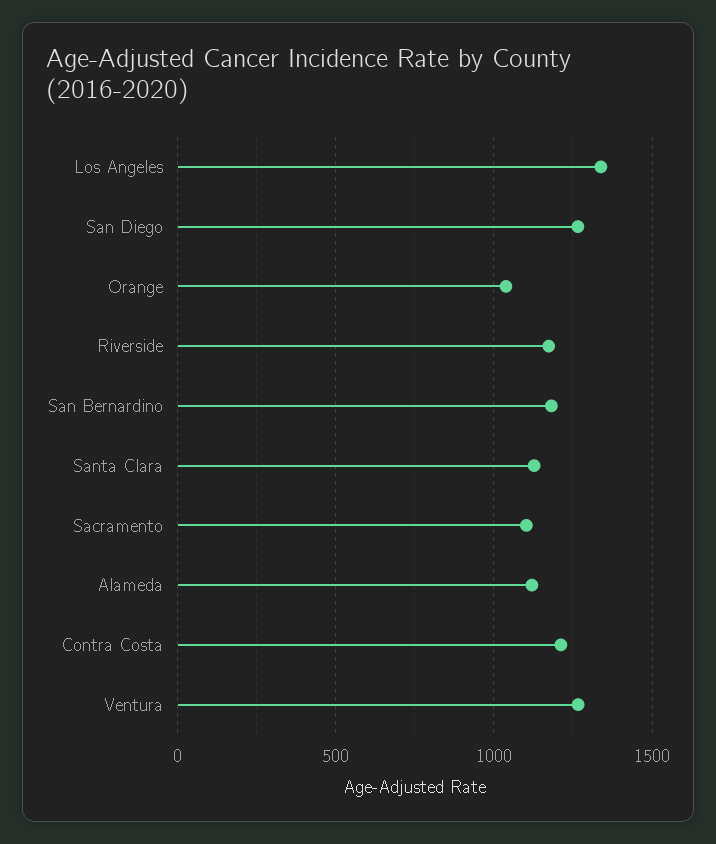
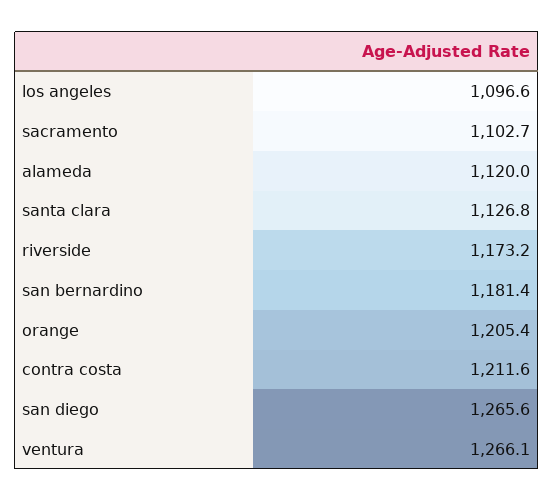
  {
-   "Los Angeles": 1350,
+   "Los Angeles": 1096.6,
    "San Diego": 1265.6,
-   "Orange": 1050,
+   "Orange": 1205.4,
    "Riverside": 1173.2,
    "San Bernardino": 1181.4,
    "Santa Clara": 1126.8,
    "Sacramento": 1102.7,
    "Alameda": 1120,
    "Contra Costa": 1211.6,
    "Ventura": 1266.1
  }

